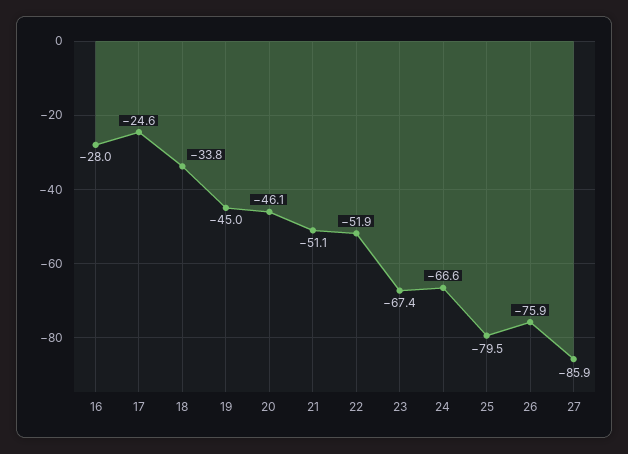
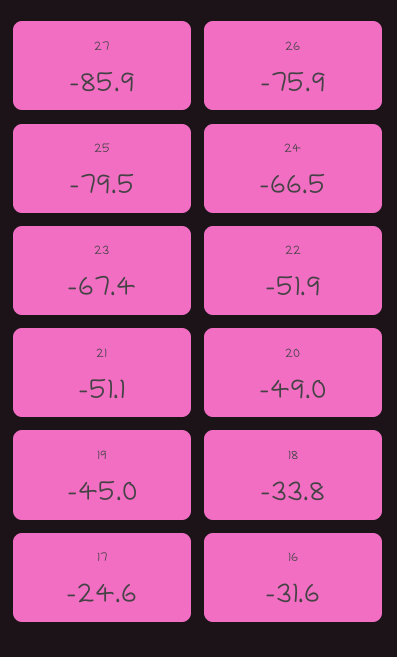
  {
-   "16": -28,
+   "16": -31.6,
    "17": -24.6,
    "18": -33.8,
    "19": -45,
-   "20": -46.1,
+   "20": -49,
    "21": -51.1,
    "22": -51.9,
    "23": -67.4,
-   "24": -66.6,
+   "24": -66.5,
    "25": -79.5,
    "26": -75.9,
    "27": -85.9
  }

